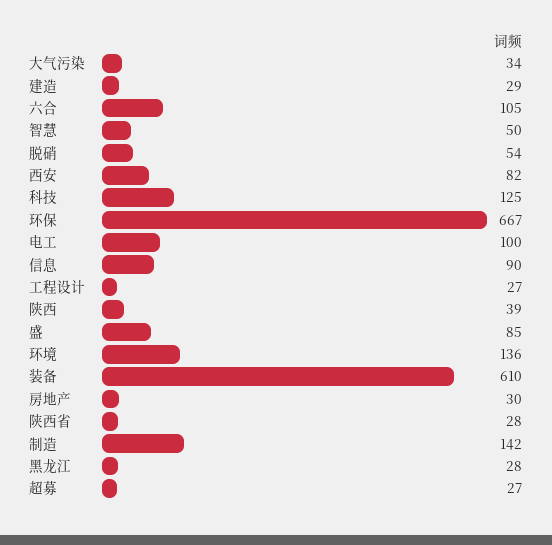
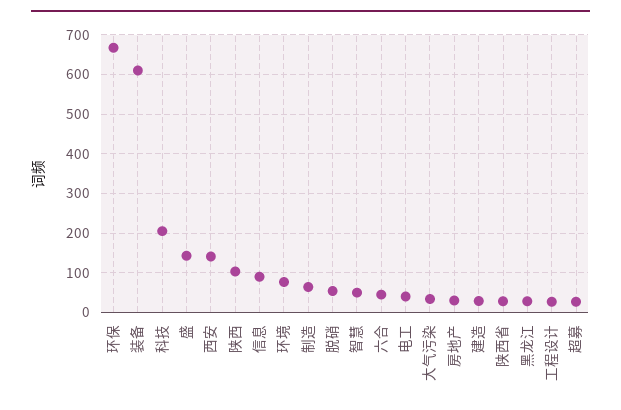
  {
    "大气污染": 34,
    "建造": 29,
-   "六合": 105,
+   "六合": 40,
    "智慧": 50,
    "脱硝": 54,
-   "西安": 82,
+   "西安": 140,
-   "科技": 125,
+   "科技": 200,
    "环保": 667,
-   "电工": 100,
+   "电工": 40,
    "信息": 90,
    "工程设计": 27,
-   "陕西": 39,
+   "陕西": 100,
-   "盛": 85,
+   "盛": 140,
-   "环境": 136,
+   "环境": 80,
    "装备": 610,
    "房地产": 30,
    "陕西省": 28,
-   "制造": 142,
+   "制造": 60,
    "黑龙江": 28,
    "超募": 27
  }

